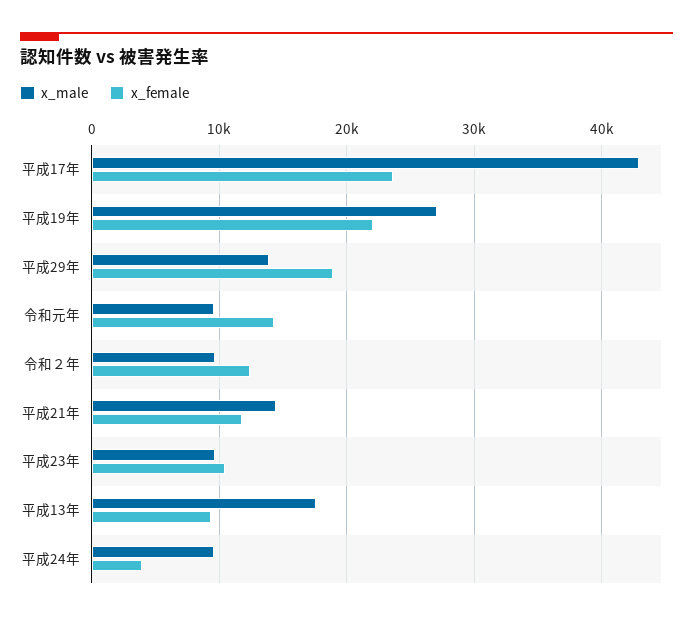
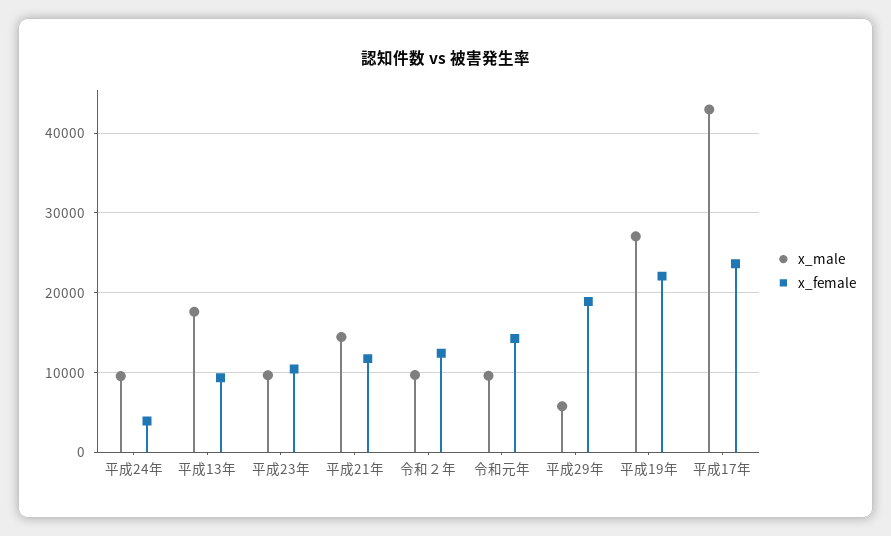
  {
    "x_male": {
      "平成17年": 43000,
      "平成19年": 27000,
-     "平成29年": 14000,
+     "平成29年": 6000,
      "令和元年": 10000,
      "令和２年": 10000,
      "平成21年": 14000,
      "平成23年": 10000,
      "平成13年": 18000,
      "平成24年": 10000
    },
    "x_female": {
      "平成17年": 24000,
      "平成19年": 22000,
      "平成29年": 19000,
      "令和元年": 14000,
      "令和２年": 12000,
      "平成21年": 12000,
      "平成23年": 10000,
      "平成13年": 9000,
      "平成24年": 4000
    }
  }

